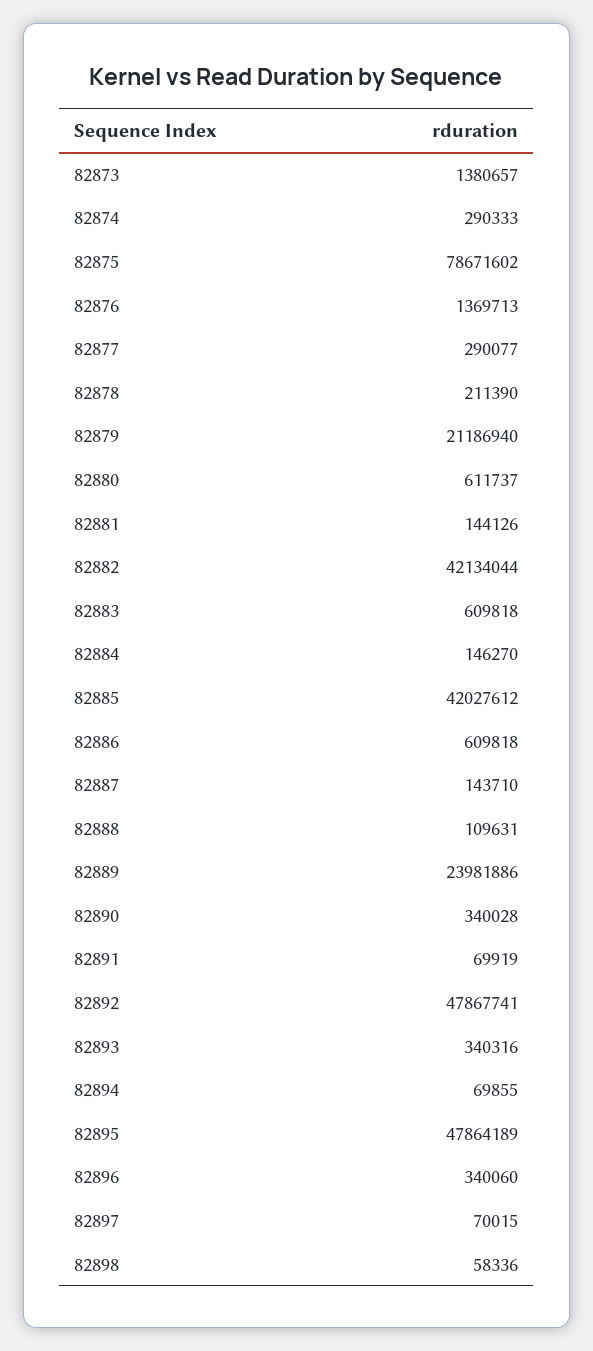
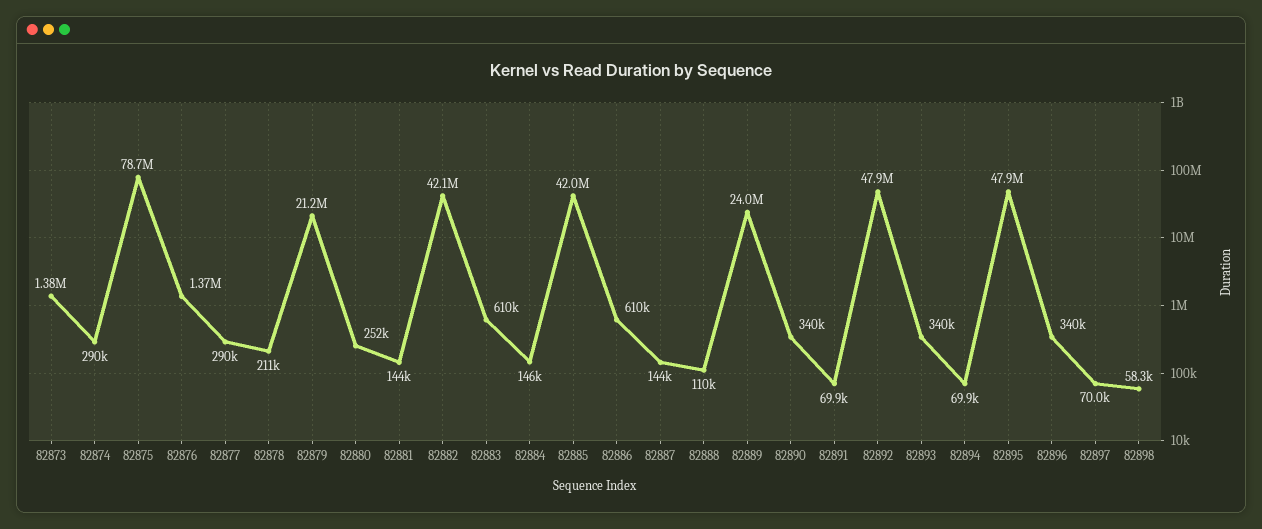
  {
    "82873": 1380657,
    "82874": 290333,
    "82875": 78671602,
    "82876": 1369713,
    "82877": 290077,
    "82878": 211390,
    "82879": 21186940,
-   "82880": 611737,
+   "82880": 252000,
    "82881": 144126,
    "82882": 42134044,
    "82883": 609818,
    "82884": 146270,
    "82885": 42027612,
    "82886": 609818,
    "82887": 143710,
    "82888": 109631,
    "82889": 23981886,
    "82890": 340028,
    "82891": 69919,
    "82892": 47867741,
    "82893": 340316,
    "82894": 69855,
    "82895": 47864189,
    "82896": 340060,
    "82897": 70015,
    "82898": 58336
  }

